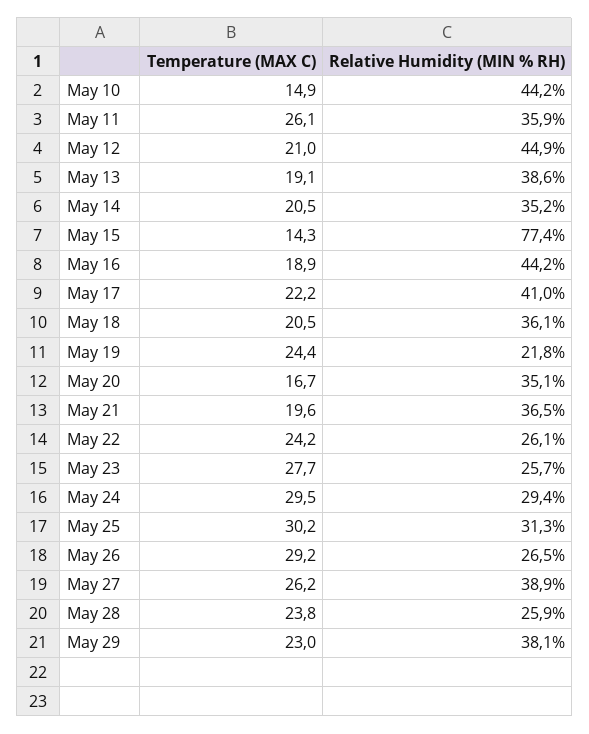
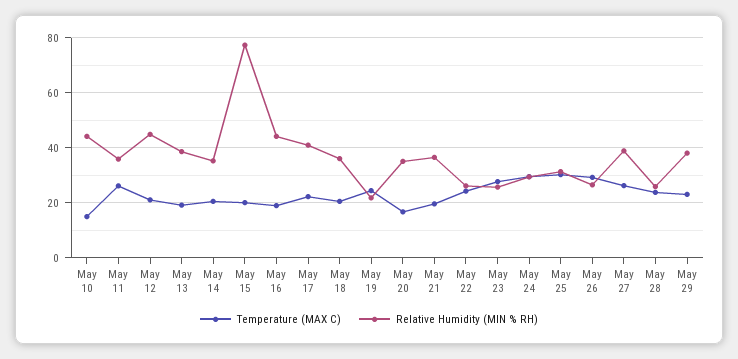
  {
    "Temperature (MAX C)": {
      "May 10": 14.9,
      "May 11": 26.1,
      "May 12": 21,
      "May 13": 19.1,
      "May 14": 20.5,
-     "May 15": 14.3,
+     "May 15": 20,
      "May 16": 18.9,
      "May 17": 22.2,
      "May 18": 20.5,
      "May 19": 24.4,
      "May 20": 16.7,
      "May 21": 19.6,
      "May 22": 24.2,
      "May 23": 27.7,
      "May 24": 29.5,
      "May 25": 30.2,
      "May 26": 29.2,
      "May 27": 26.2,
      "May 28": 23.8,
      "May 29": 23
    },
    "Relative Humidity (MIN % RH)": {
      "May 10": 44.2,
      "May 11": 35.9,
      "May 12": 44.9,
      "May 13": 38.6,
      "May 14": 35.2,
      "May 15": 77.4,
      "May 16": 44.2,
      "May 17": 41,
      "May 18": 36.1,
      "May 19": 21.8,
      "May 20": 35.1,
      "May 21": 36.5,
      "May 22": 26.1,
      "May 23": 25.7,
      "May 24": 29.4,
      "May 25": 31.3,
      "May 26": 26.5,
      "May 27": 38.9,
      "May 28": 25.9,
      "May 29": 38.1
    }
  }

